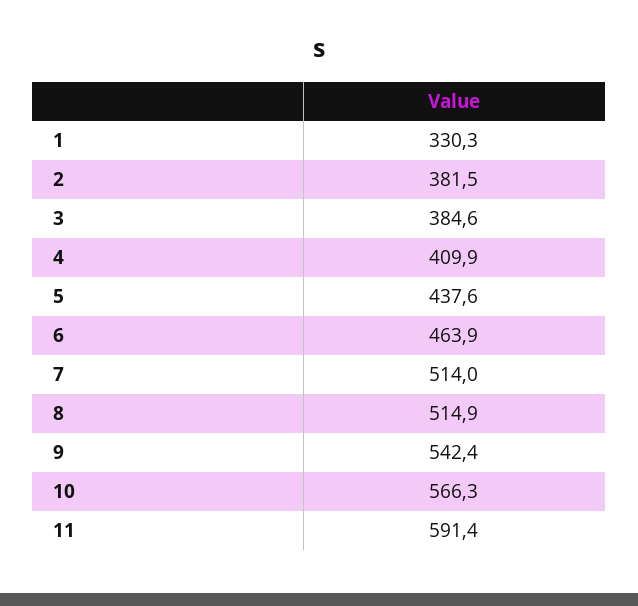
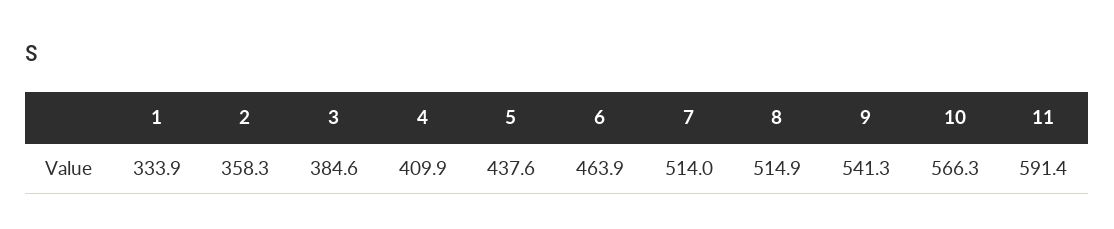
  {
-   "1": 330.3,
+   "1": 333.9,
-   "2": 381.5,
+   "2": 358.3,
    "3": 384.6,
    "4": 409.9,
    "5": 437.6,
    "6": 463.9,
    "7": 514,
    "8": 514.9,
-   "9": 542.4,
+   "9": 541.3,
    "10": 566.3,
    "11": 591.4
  }

